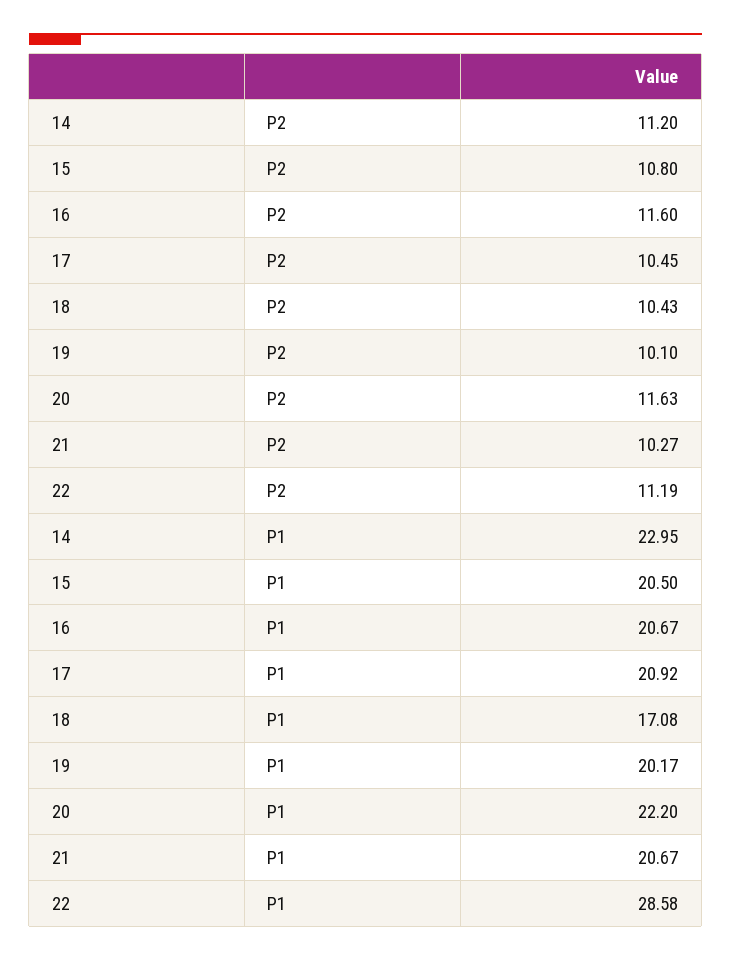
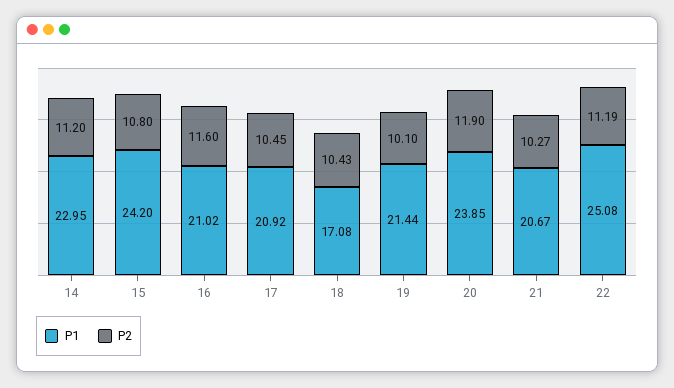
  {
    "P2": {
      "14": 11.2,
      "15": 10.8,
      "16": 11.6,
      "17": 10.45,
      "18": 10.43,
      "19": 10.1,
-     "20": 11.63,
+     "20": 11.9,
      "21": 10.27,
      "22": 11.19
    },
    "P1": {
      "14": 22.95,
-     "15": 20.5,
+     "15": 24.2,
-     "16": 20.67,
+     "16": 21.02,
      "17": 20.92,
      "18": 17.08,
-     "19": 20.17,
+     "19": 21.44,
-     "20": 22.2,
+     "20": 23.85,
      "21": 20.67,
-     "22": 28.58
+     "22": 25.08
    }
  }

